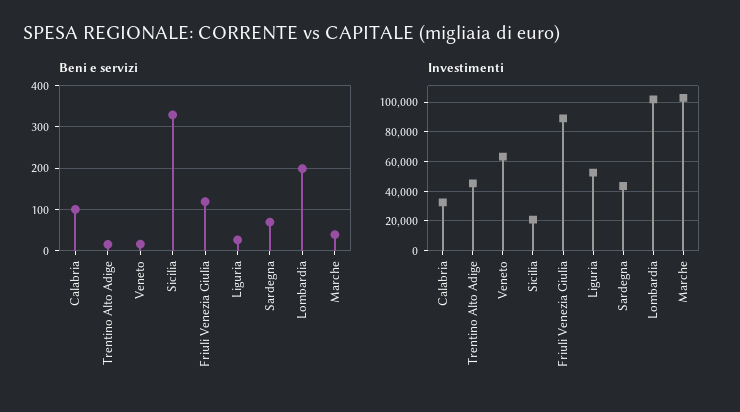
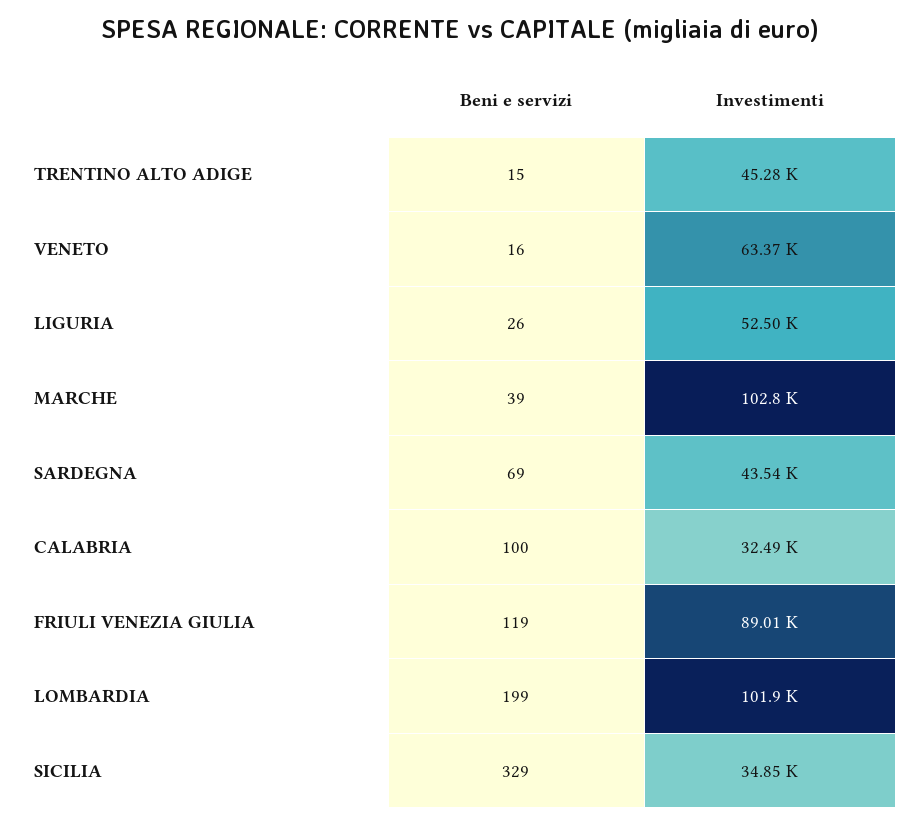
  {
    "Beni e servizi": {
      "Calabria": 100,
      "Trentino Alto Adige": 15,
      "Veneto": 16,
      "Sicilia": 329,
      "Friuli Venezia Giulia": 119,
      "Liguria": 26,
      "Sardegna": 69,
      "Lombardia": 199,
      "Marche": 39
    },
    "Investimenti": {
      "Calabria": 32490,
      "Trentino Alto Adige": 45280,
      "Veneto": 63370,
-     "Sicilia": 20000,
+     "Sicilia": 34850,
      "Friuli Venezia Giulia": 89010,
      "Liguria": 52500,
      "Sardegna": 43540,
      "Lombardia": 101900,
      "Marche": 102800
    }
  }

